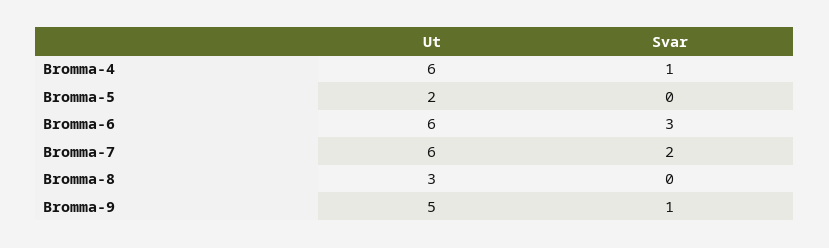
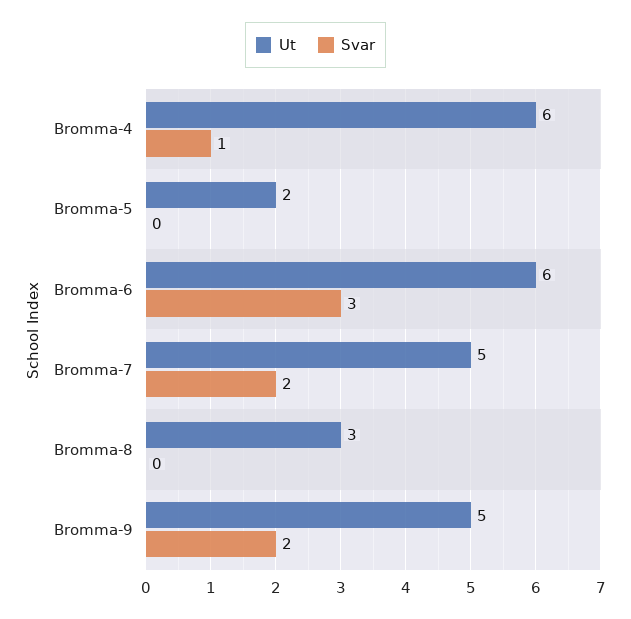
  {
    "Ut": {
      "Bromma-4": 6,
      "Bromma-5": 2,
      "Bromma-6": 6,
-     "Bromma-7": 6,
+     "Bromma-7": 5,
      "Bromma-8": 3,
      "Bromma-9": 5
    },
    "Svar": {
      "Bromma-4": 1,
      "Bromma-5": 0,
      "Bromma-6": 3,
      "Bromma-7": 2,
      "Bromma-8": 0,
-     "Bromma-9": 1
+     "Bromma-9": 2
    }
  }

